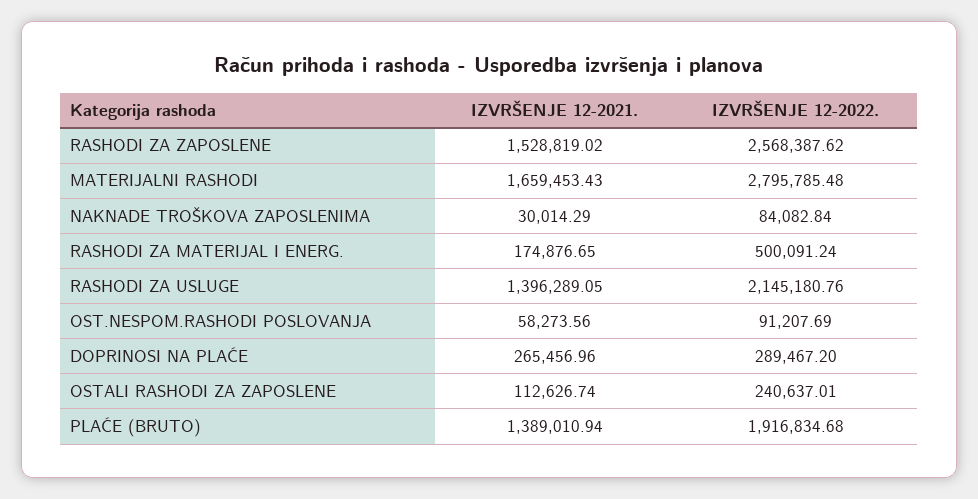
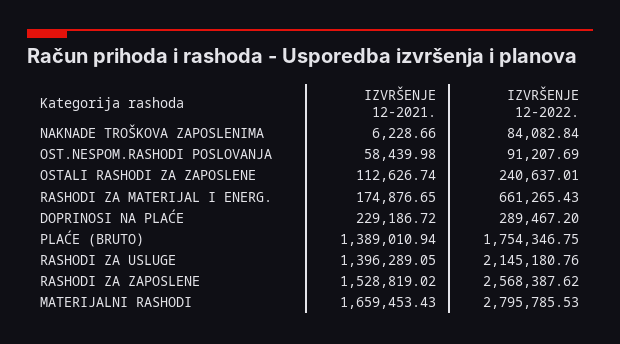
  {
    "IZVRŠENJE 12-2021.": {
      "RASHODI ZA ZAPOSLENE": 1528819.02,
      "MATERIJALNI RASHODI": 1659453.43,
-     "NAKNADE TROŠKOVA ZAPOSLENIMA": 30014.29,
+     "NAKNADE TROŠKOVA ZAPOSLENIMA": 6228.66,
      "RASHODI ZA MATERIJAL I ENERG.": 174876.65,
      "RASHODI ZA USLUGE": 1396289.05,
-     "OST.NESPOM.RASHODI POSLOVANJA": 58273.56,
+     "OST.NESPOM.RASHODI POSLOVANJA": 58439.98,
-     "DOPRINOSI NA PLAĆE": 265456.96,
+     "DOPRINOSI NA PLAĆE": 229186.72,
      "OSTALI RASHODI ZA ZAPOSLENE": 112626.74,
      "PLAĆE (BRUTO)": 1389010.94
    },
    "IZVRŠENJE 12-2022.": {
      "RASHODI ZA ZAPOSLENE": 2568387.62,
-     "MATERIJALNI RASHODI": 2795785.48,
+     "MATERIJALNI RASHODI": 2795785.53,
      "NAKNADE TROŠKOVA ZAPOSLENIMA": 84082.84,
-     "RASHODI ZA MATERIJAL I ENERG.": 500091.24,
+     "RASHODI ZA MATERIJAL I ENERG.": 661265.43,
      "RASHODI ZA USLUGE": 2145180.76,
      "OST.NESPOM.RASHODI POSLOVANJA": 91207.69,
      "DOPRINOSI NA PLAĆE": 289467.2,
      "OSTALI RASHODI ZA ZAPOSLENE": 240637.01,
-     "PLAĆE (BRUTO)": 1916834.68
+     "PLAĆE (BRUTO)": 1754346.75
    }
  }

